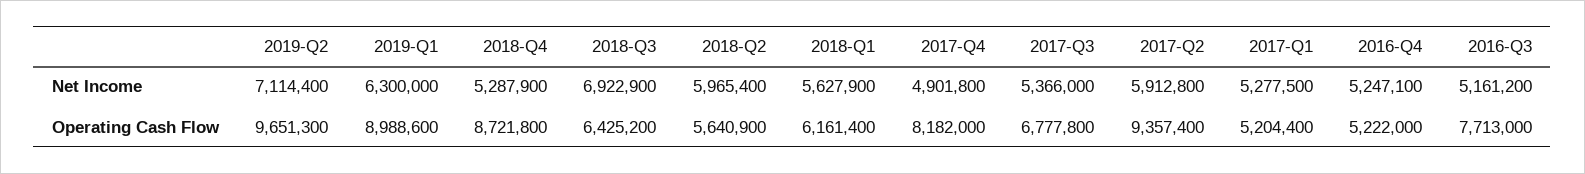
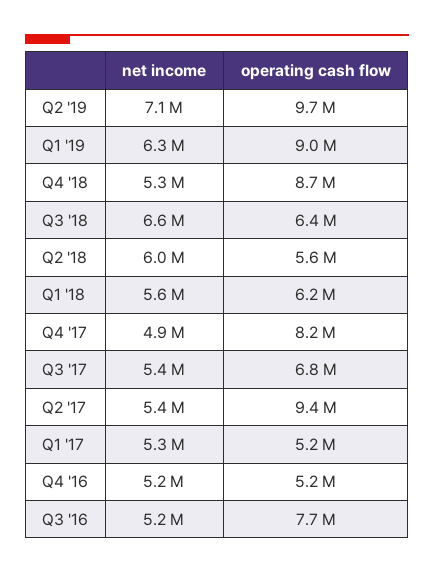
  {
    "2019-Q2": {
      "Net Income": 7114400,
      "Operating Cash Flow": 9651300
    },
    "2019-Q1": {
      "Net Income": 6300000,
      "Operating Cash Flow": 8988600
    },
    "2018-Q4": {
      "Net Income": 5287900,
      "Operating Cash Flow": 8721800
    },
    "2018-Q3": {
-     "Net Income": 6922900,
+     "Net Income": 6600000,
      "Operating Cash Flow": 6425200
    },
    "2018-Q2": {
      "Net Income": 5965400,
      "Operating Cash Flow": 5640900
    },
    "2018-Q1": {
      "Net Income": 5627900,
      "Operating Cash Flow": 6161400
    },
    "2017-Q4": {
      "Net Income": 4901800,
      "Operating Cash Flow": 8182000
    },
    "2017-Q3": {
      "Net Income": 5366000,
      "Operating Cash Flow": 6777800
    },
    "2017-Q2": {
-     "Net Income": 5912800,
+     "Net Income": 5400000,
      "Operating Cash Flow": 9357400
    },
    "2017-Q1": {
      "Net Income": 5277500,
      "Operating Cash Flow": 5204400
    },
    "2016-Q4": {
      "Net Income": 5247100,
      "Operating Cash Flow": 5222000
    },
    "2016-Q3": {
      "Net Income": 5161200,
      "Operating Cash Flow": 7713000
    }
  }

